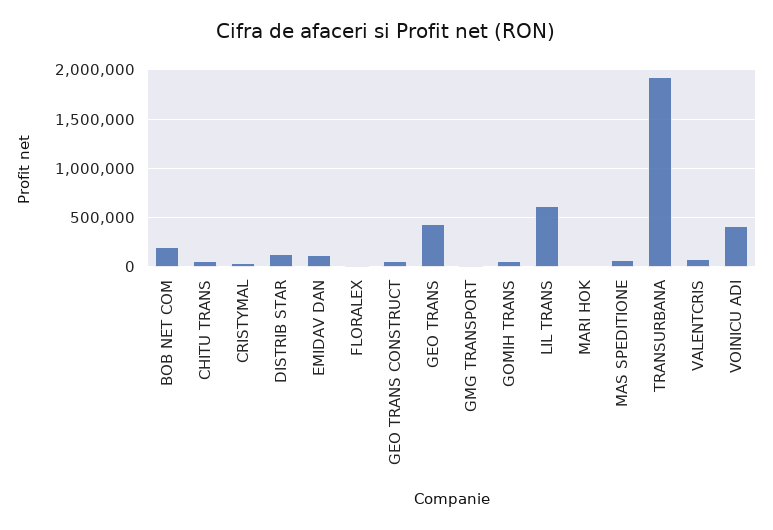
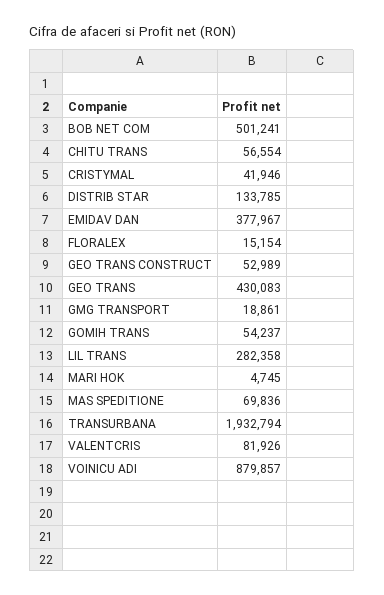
  {
-   "BOB NET COM": 200000,
+   "BOB NET COM": 501241,
    "CHITU TRANS": 56554,
    "CRISTYMAL": 41946,
    "DISTRIB STAR": 133785,
-   "EMIDAV DAN": 100000,
+   "EMIDAV DAN": 377967,
    "FLORALEX": 15154,
    "GEO TRANS CONSTRUCT": 52989,
    "GEO TRANS": 430083,
    "GMG TRANSPORT": 18861,
    "GOMIH TRANS": 54237,
-   "LIL TRANS": 600000,
+   "LIL TRANS": 282358,
    "MARI HOK": 4745,
    "MAS SPEDITIONE": 69836,
    "TRANSURBANA": 1932794,
    "VALENTCRIS": 81926,
-   "VOINICU ADI": 400000
+   "VOINICU ADI": 879857
  }

